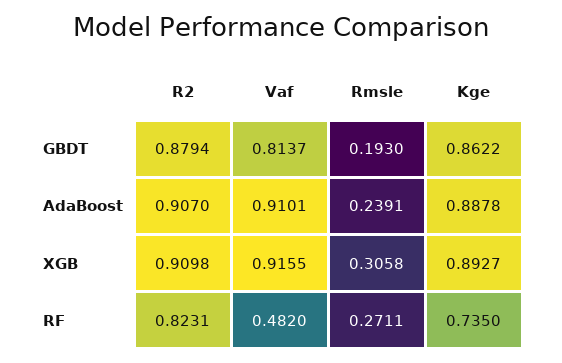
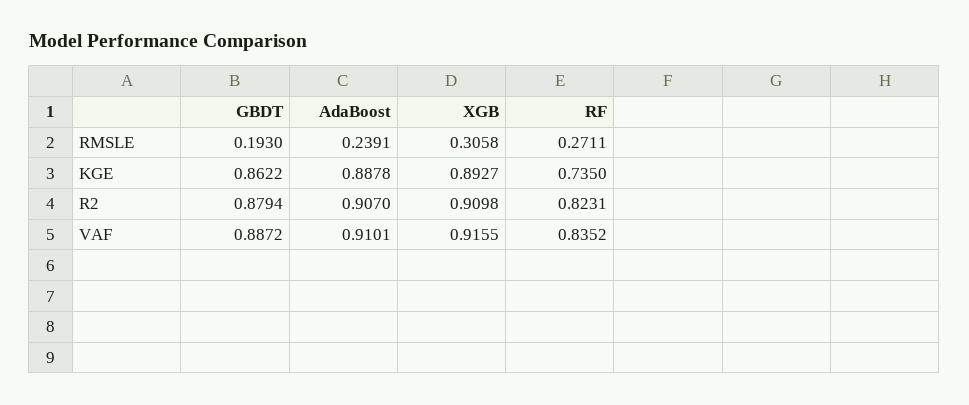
  {
    "R2": {
      "GBDT": 0.8794,
      "AdaBoost": 0.907,
      "XGB": 0.9098,
      "RF": 0.8231
    },
    "Vaf": {
-     "GBDT": 0.8137,
+     "GBDT": 0.8872,
      "AdaBoost": 0.9101,
      "XGB": 0.9155,
-     "RF": 0.482
+     "RF": 0.8352
    },
    "Rmsle": {
      "GBDT": 0.193,
      "AdaBoost": 0.2391,
      "XGB": 0.3058,
      "RF": 0.2711
    },
    "Kge": {
      "GBDT": 0.8622,
      "AdaBoost": 0.8878,
      "XGB": 0.8927,
      "RF": 0.735
    }
  }

